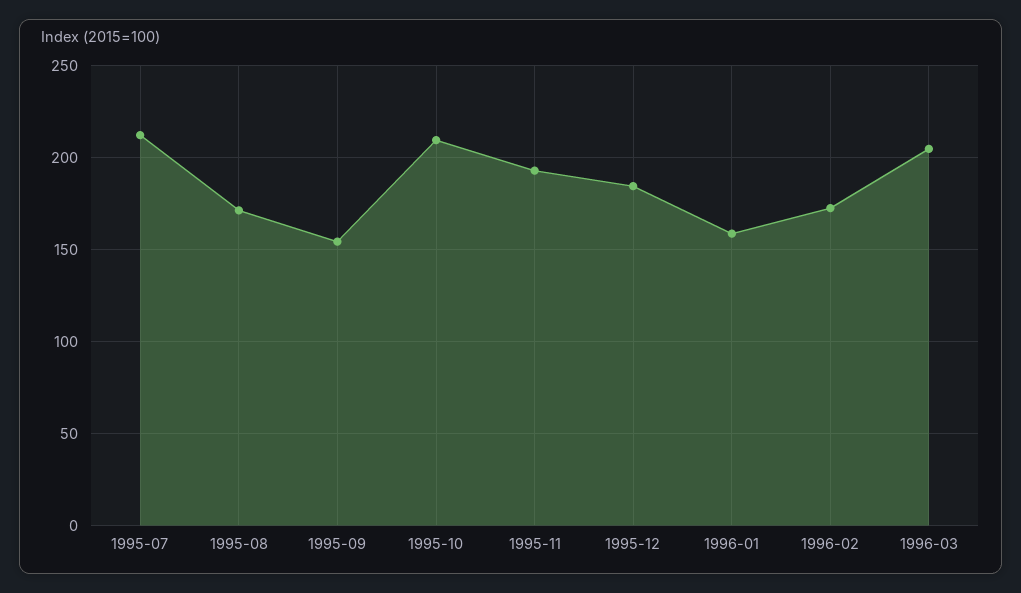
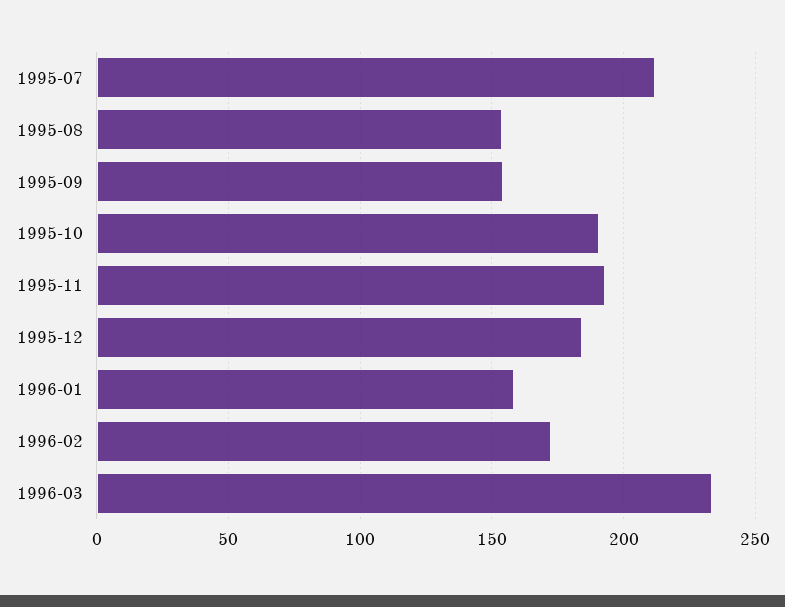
  {
    "1995-07": 210,
-   "1995-08": 170,
+   "1995-08": 155,
    "1995-09": 155,
-   "1995-10": 210,
+   "1995-10": 190,
    "1995-11": 195,
    "1995-12": 185,
    "1996-01": 160,
    "1996-02": 175,
-   "1996-03": 205
+   "1996-03": 235
  }

